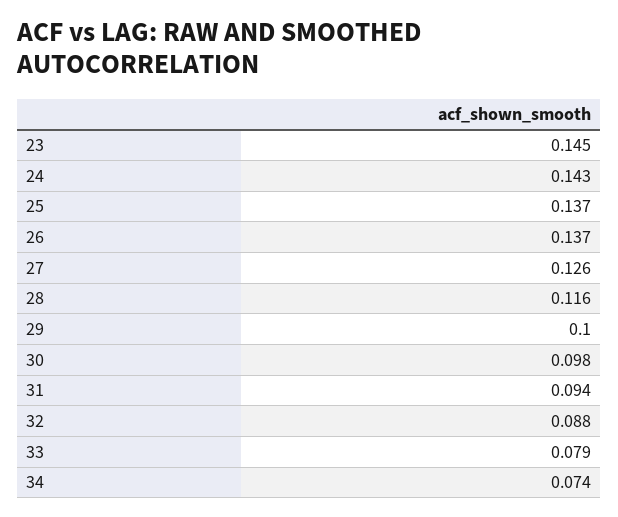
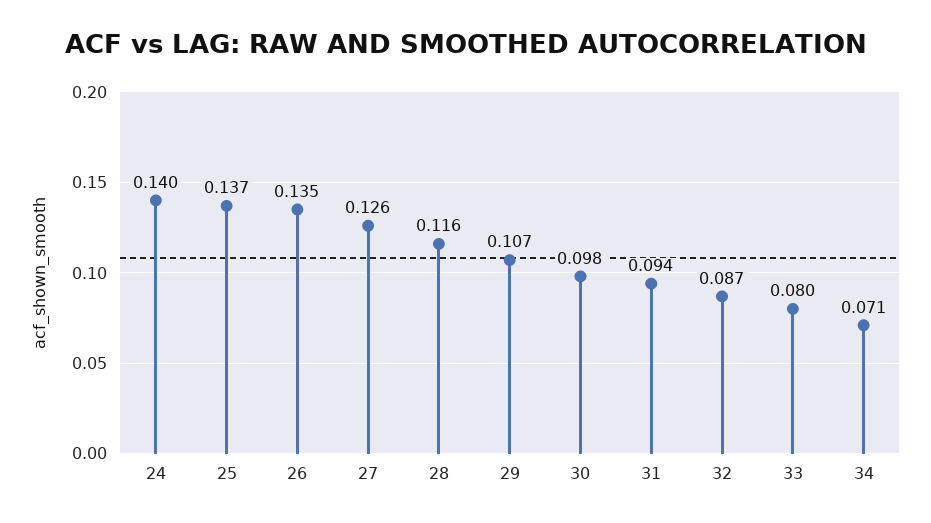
  {
-   "23": 0.145,
-   "24": 0.143,
+   "24": 0.14,
    "25": 0.137,
-   "26": 0.137,
+   "26": 0.135,
    "27": 0.126,
    "28": 0.116,
-   "29": 0.1,
+   "29": 0.107,
    "30": 0.098,
    "31": 0.094,
-   "32": 0.088,
+   "32": 0.087,
-   "33": 0.079,
+   "33": 0.08,
-   "34": 0.074
+   "34": 0.071
  }

